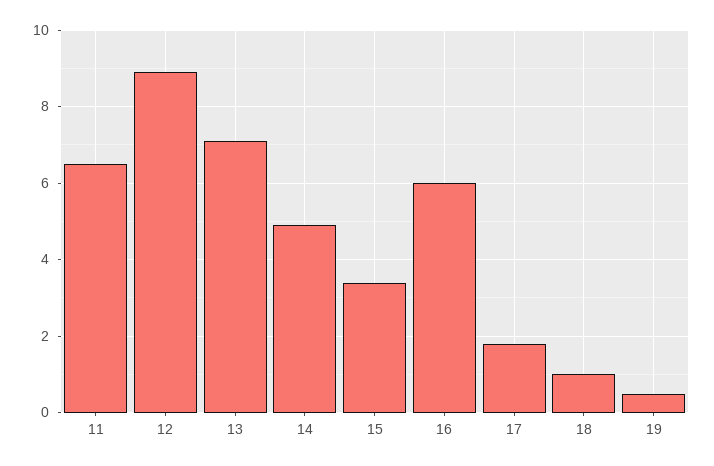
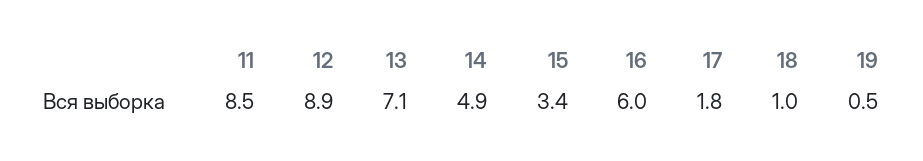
  {
-   "11": 6.5,
+   "11": 8.5,
    "12": 8.9,
    "13": 7.1,
    "14": 4.9,
    "15": 3.4,
    "16": 6,
    "17": 1.8,
    "18": 1,
    "19": 0.5
  }

